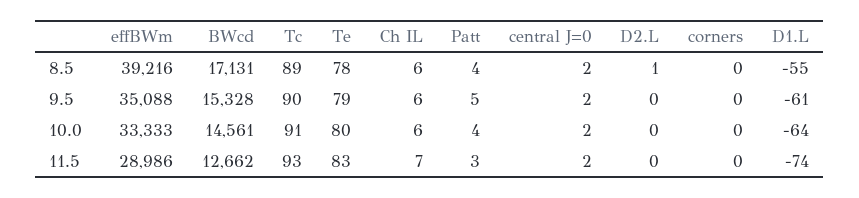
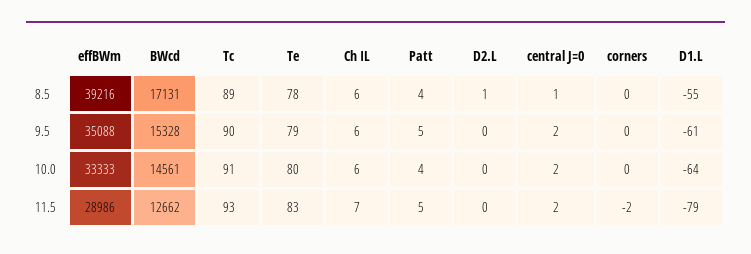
  {
    "effBWm": {
      "8.5": 39216,
      "9.5": 35088,
      "10.0": 33333,
      "11.5": 28986
    },
    "BWcd": {
      "8.5": 17131,
      "9.5": 15328,
      "10.0": 14561,
      "11.5": 12662
    },
    "Tc": {
      "8.5": 89,
      "9.5": 90,
      "10.0": 91,
      "11.5": 93
    },
    "Te": {
      "8.5": 78,
      "9.5": 79,
      "10.0": 80,
      "11.5": 83
    },
    "Ch IL": {
      "8.5": 6,
      "9.5": 6,
      "10.0": 6,
      "11.5": 7
    },
    "Patt": {
      "8.5": 4,
      "9.5": 5,
      "10.0": 4,
-     "11.5": 3
+     "11.5": 5
    },
    "central J=0": {
-     "8.5": 2,
+     "8.5": 1,
      "9.5": 2,
      "10.0": 2,
      "11.5": 2
    },
    "D2.L": {
      "8.5": 1,
      "9.5": 0,
      "10.0": 0,
      "11.5": 0
    },
    "corners": {
      "8.5": 0,
      "9.5": 0,
      "10.0": 0,
-     "11.5": 0
+     "11.5": -2
    },
    "D1.L": {
      "8.5": -55,
      "9.5": -61,
      "10.0": -64,
-     "11.5": -74
+     "11.5": -79
    }
  }

